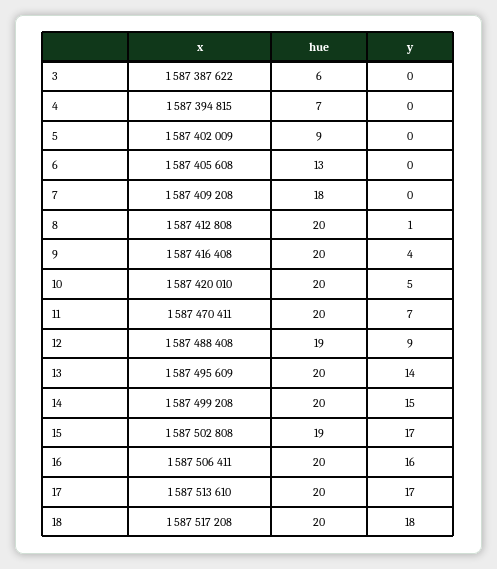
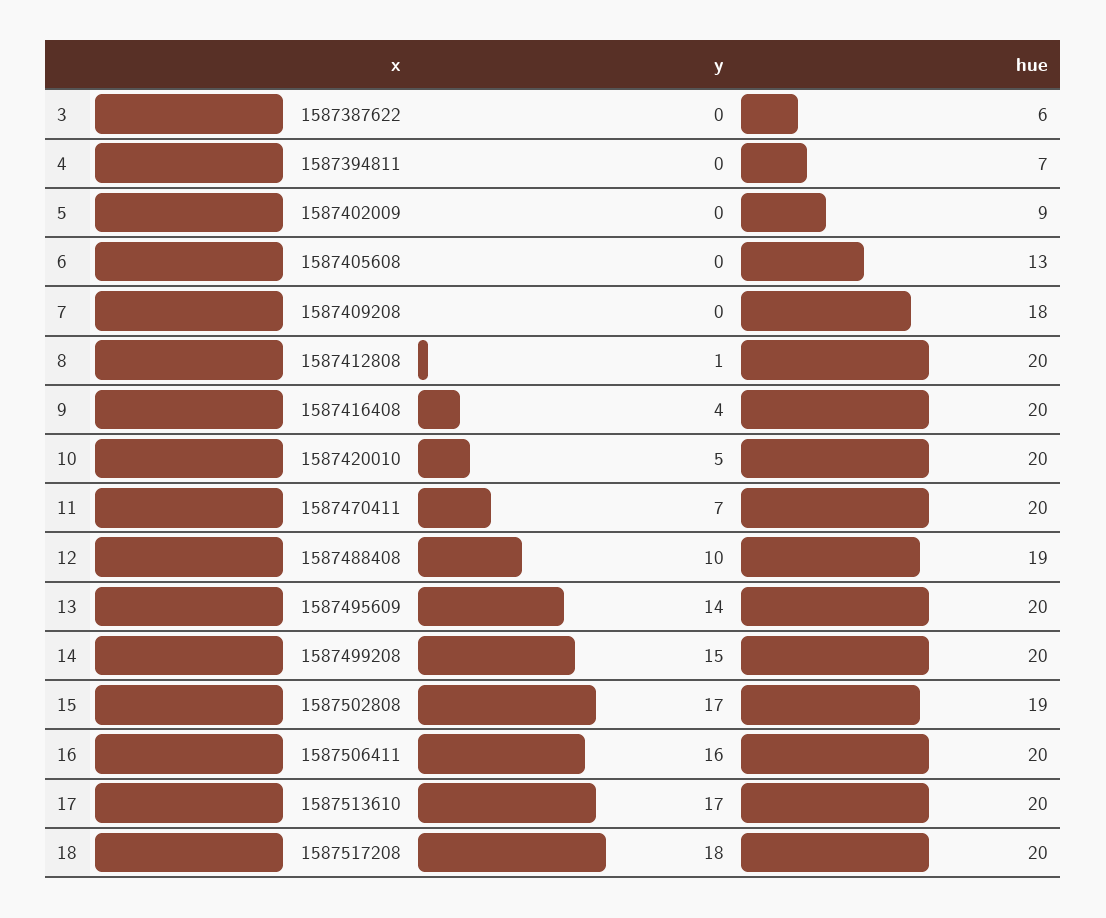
  {
    "x": {
      "3": 1587387622,
-     "4": 1587394815,
+     "4": 1587394811,
      "5": 1587402009,
      "6": 1587405608,
      "7": 1587409208,
      "8": 1587412808,
      "9": 1587416408,
      "10": 1587420010,
      "11": 1587470411,
      "12": 1587488408,
      "13": 1587495609,
      "14": 1587499208,
      "15": 1587502808,
      "16": 1587506411,
      "17": 1587513610,
      "18": 1587517208
    },
    "hue": {
      "3": 6,
      "4": 7,
      "5": 9,
      "6": 13,
      "7": 18,
      "8": 20,
      "9": 20,
      "10": 20,
      "11": 20,
      "12": 19,
      "13": 20,
      "14": 20,
      "15": 19,
      "16": 20,
      "17": 20,
      "18": 20
    },
    "y": {
      "3": 0,
      "4": 0,
      "5": 0,
      "6": 0,
      "7": 0,
      "8": 1,
      "9": 4,
      "10": 5,
      "11": 7,
-     "12": 9,
+     "12": 10,
      "13": 14,
      "14": 15,
      "15": 17,
      "16": 16,
      "17": 17,
      "18": 18
    }
  }

